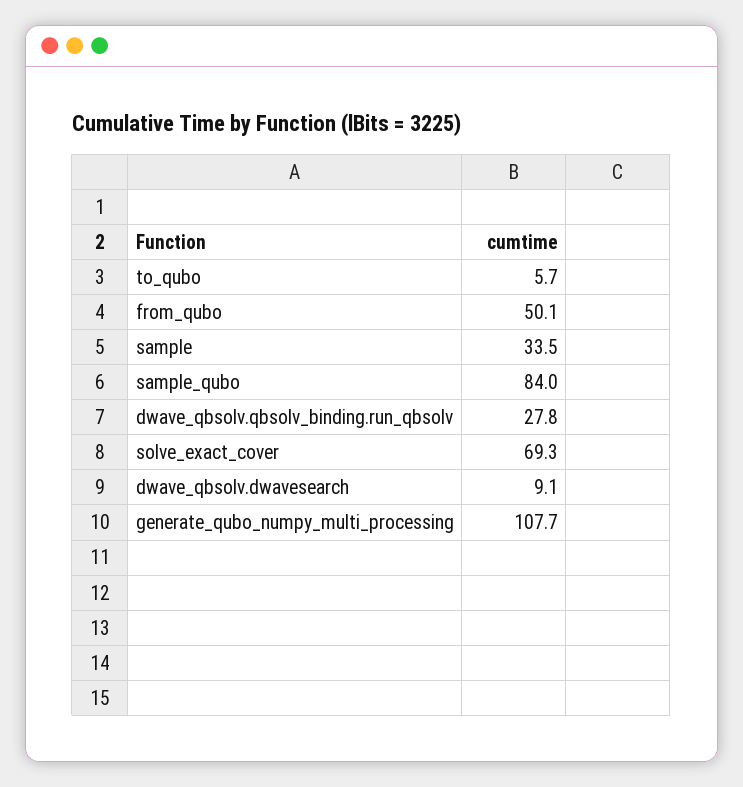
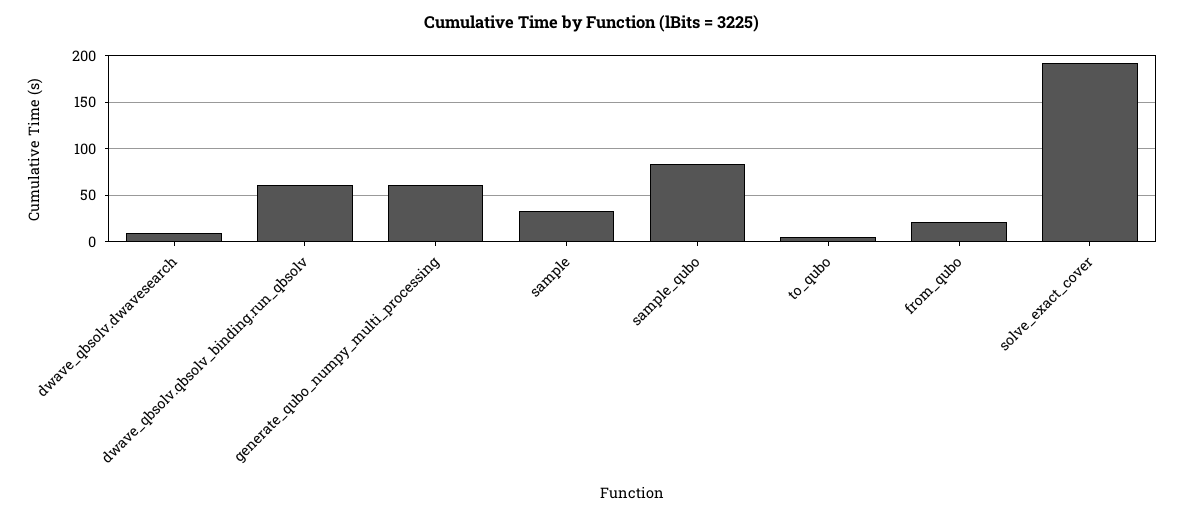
  {
    "to_qubo": 5.7,
-   "from_qubo": 50.1,
+   "from_qubo": 20,
    "sample": 33.5,
    "sample_qubo": 84,
-   "dwave_qbsolv.qbsolv_binding.run_qbsolv": 27.8,
+   "dwave_qbsolv.qbsolv_binding.run_qbsolv": 60,
-   "solve_exact_cover": 69.3,
+   "solve_exact_cover": 190,
    "dwave_qbsolv.dwavesearch": 9.1,
-   "generate_qubo_numpy_multi_processing": 107.7
+   "generate_qubo_numpy_multi_processing": 60
  }

